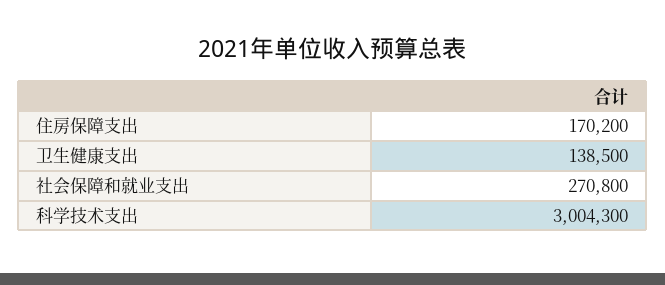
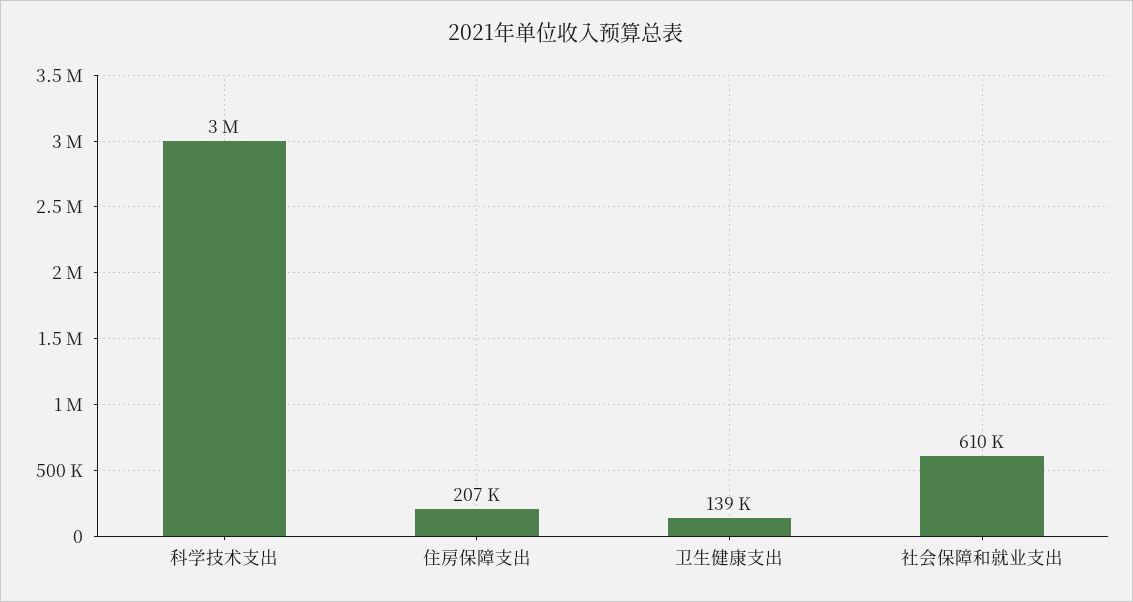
  {
-   "住房保障支出": 170200,
+   "住房保障支出": 207000,
    "卫生健康支出": 138500,
-   "社会保障和就业支出": 270800,
+   "社会保障和就业支出": 610000,
    "科学技术支出": 3004300
  }

